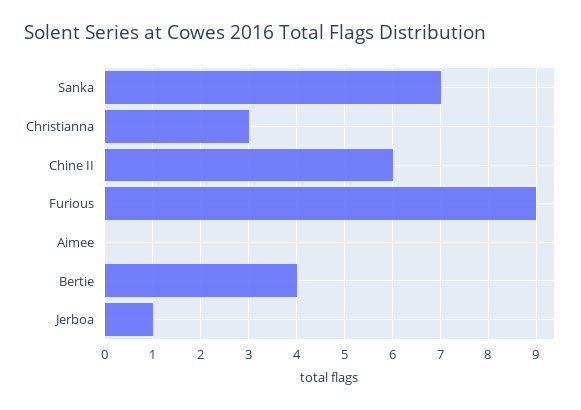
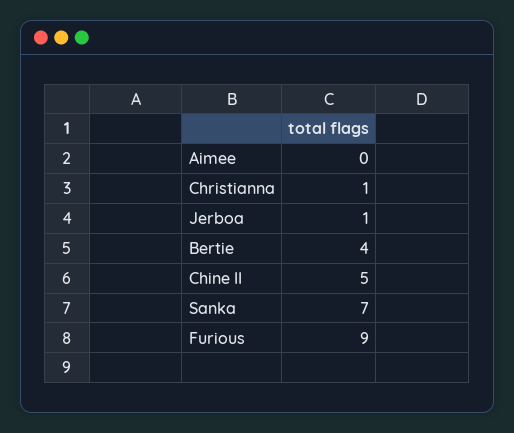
  {
    "Sanka": 7,
-   "Christianna": 3,
+   "Christianna": 1,
-   "Chine II": 6,
+   "Chine II": 5,
    "Furious": 9,
    "Aimee": 0,
    "Bertie": 4,
    "Jerboa": 1
  }

